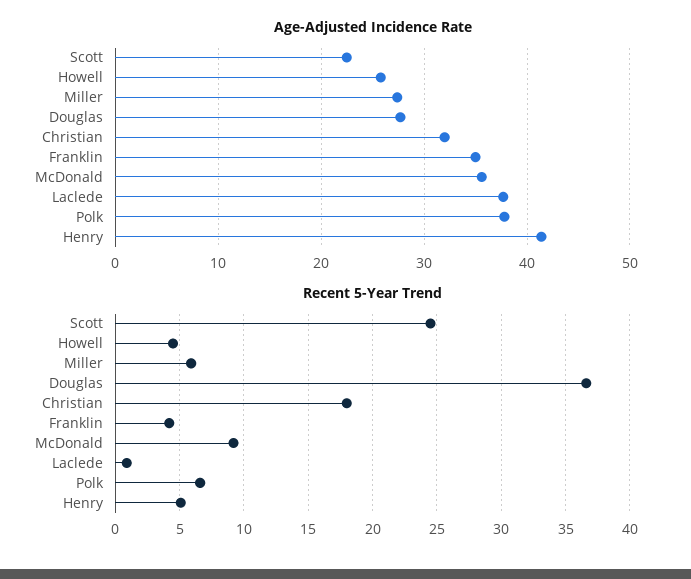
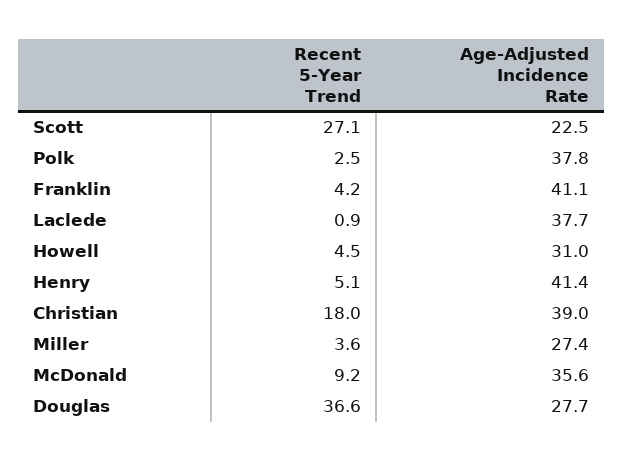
  {
    "Age-Adjusted Incidence Rate": {
      "Scott": 22.5,
-     "Howell": 26,
+     "Howell": 31,
      "Miller": 27.4,
      "Douglas": 27.7,
-     "Christian": 32,
+     "Christian": 39,
-     "Franklin": 35,
+     "Franklin": 41.1,
      "McDonald": 35.6,
      "Laclede": 37.7,
      "Polk": 37.8,
      "Henry": 41.4
    },
    "Recent 5-Year Trend": {
-     "Scott": 24.5,
+     "Scott": 27.1,
      "Howell": 4.5,
-     "Miller": 6,
+     "Miller": 3.6,
      "Douglas": 36.6,
      "Christian": 18,
      "Franklin": 4.2,
      "McDonald": 9.2,
      "Laclede": 0.9,
-     "Polk": 6.5,
+     "Polk": 2.5,
      "Henry": 5.1
    }
  }

